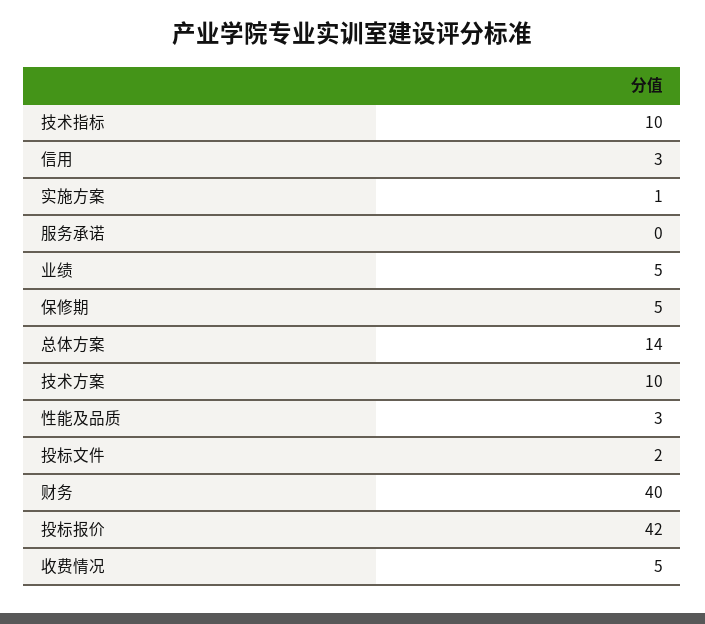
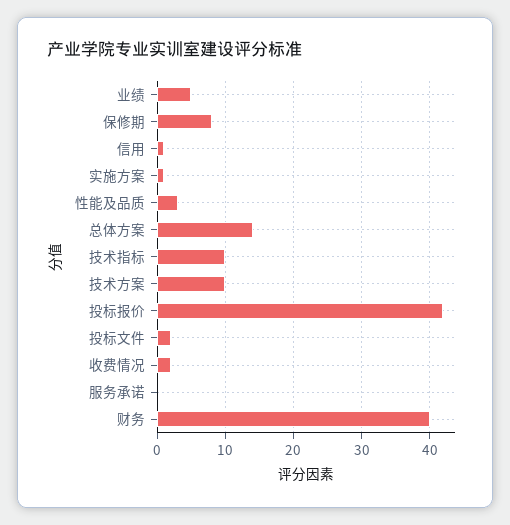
  {
    "技术指标": 10,
-   "信用": 3,
+   "信用": 1,
    "实施方案": 1,
    "服务承诺": 0,
    "业绩": 5,
-   "保修期": 5,
+   "保修期": 8,
    "总体方案": 14,
    "技术方案": 10,
    "性能及品质": 3,
    "投标文件": 2,
    "财务": 40,
    "投标报价": 42,
-   "收费情况": 5
+   "收费情况": 2
  }

